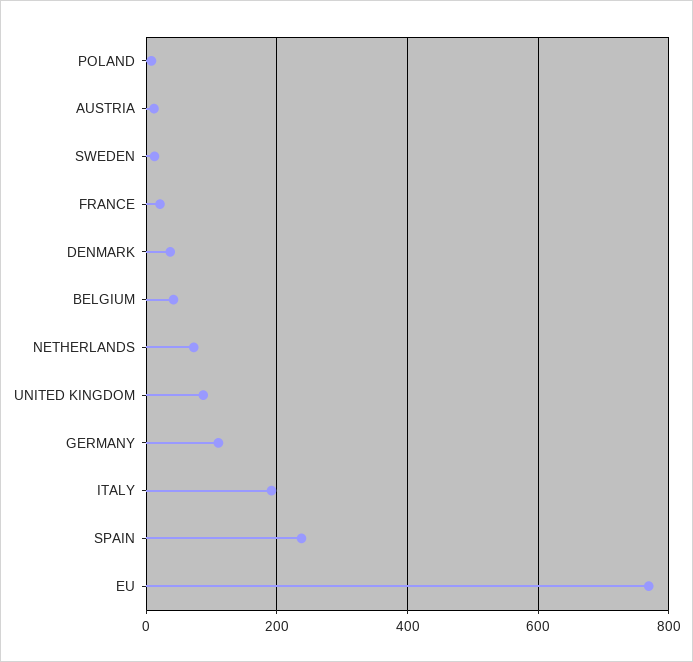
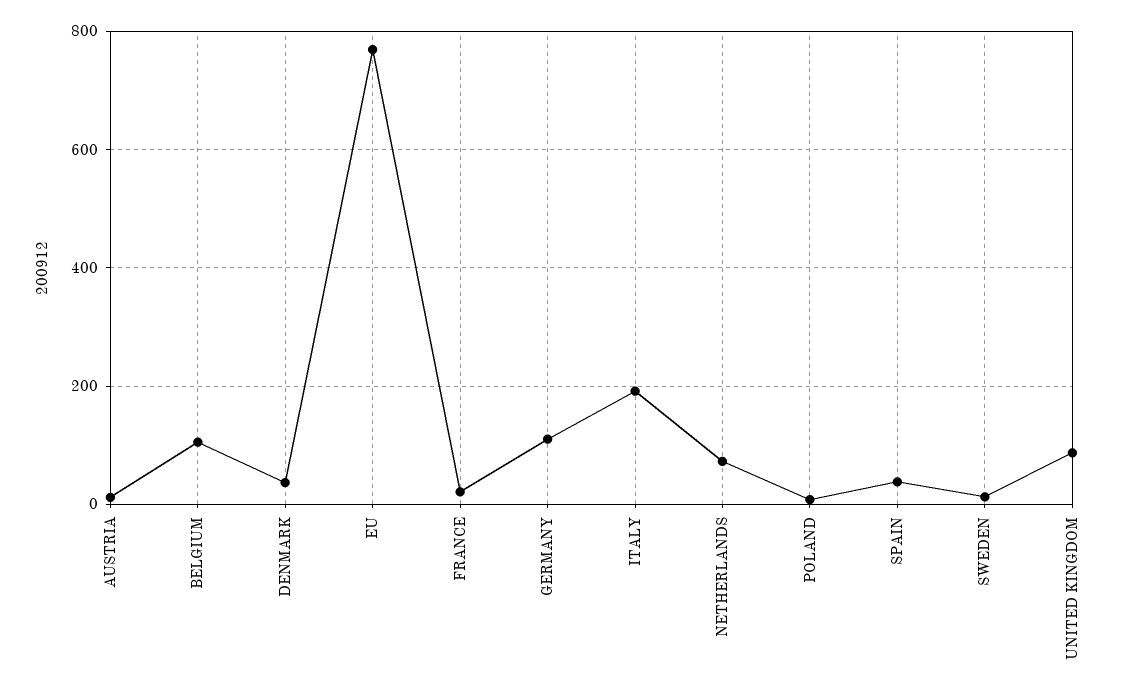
  {
    "POLAND": 0,
    "AUSTRIA": 20,
    "SWEDEN": 20,
    "FRANCE": 20,
    "DENMARK": 40,
-   "BELGIUM": 40,
+   "BELGIUM": 100,
    "NETHERLANDS": 80,
    "UNITED KINGDOM": 80,
    "GERMANY": 120,
    "ITALY": 200,
-   "SPAIN": 240,
+   "SPAIN": 40,
    "EU": 760
  }

